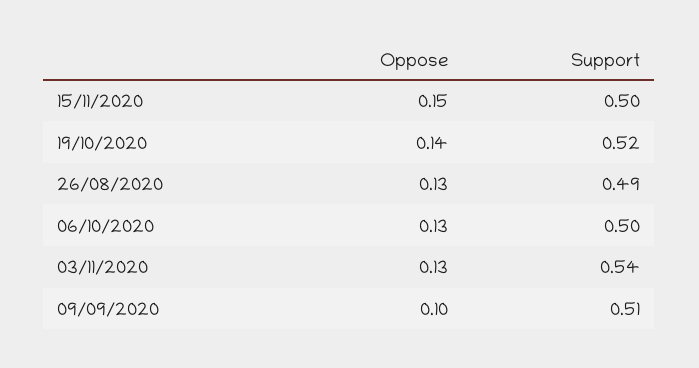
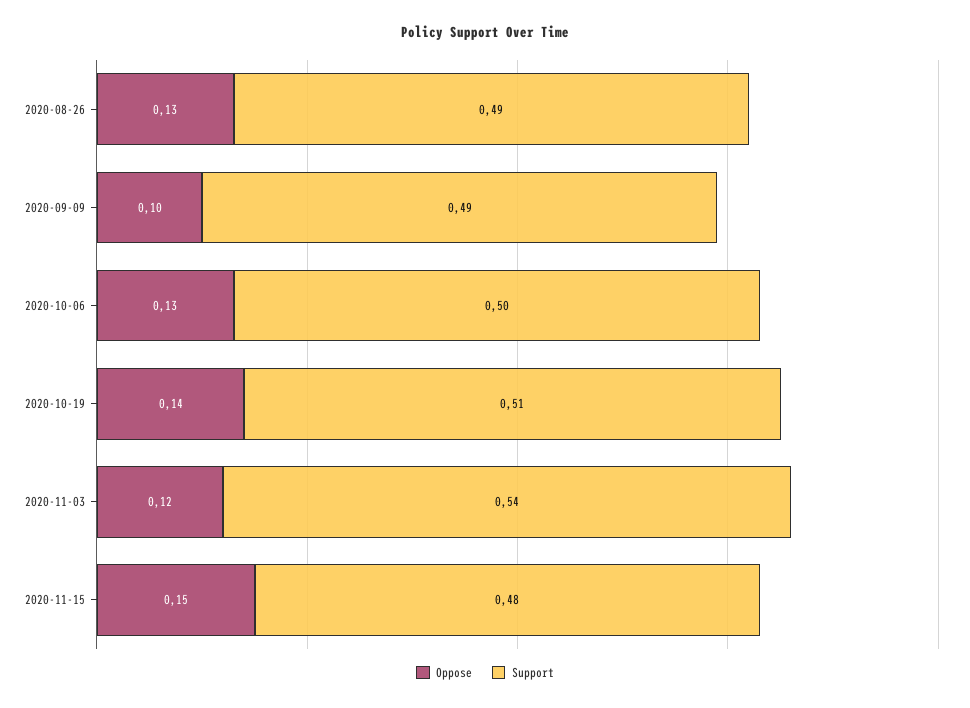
  {
    "Oppose": {
      "15/11/2020": 0.15,
      "19/10/2020": 0.14,
      "26/08/2020": 0.13,
      "06/10/2020": 0.13,
-     "03/11/2020": 0.13,
+     "03/11/2020": 0.12,
      "09/09/2020": 0.1
    },
    "Support": {
-     "15/11/2020": 0.5,
+     "15/11/2020": 0.48,
-     "19/10/2020": 0.52,
+     "19/10/2020": 0.51,
      "26/08/2020": 0.49,
      "06/10/2020": 0.5,
      "03/11/2020": 0.54,
-     "09/09/2020": 0.51
+     "09/09/2020": 0.49
    }
  }

